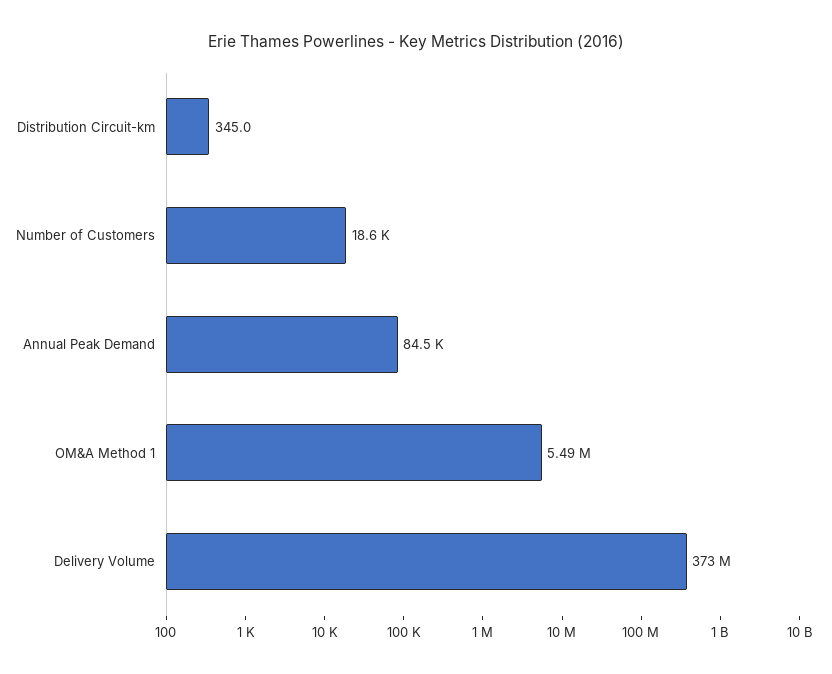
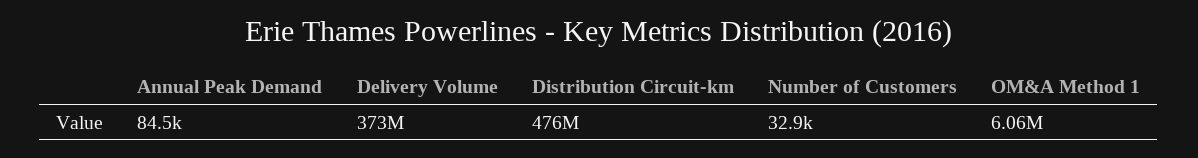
  {
-   "Distribution Circuit-km": 345,
+   "Distribution Circuit-km": 476000000,
-   "Number of Customers": 18600,
+   "Number of Customers": 32900,
    "Annual Peak Demand": 84500,
-   "OM&A Method 1": 5490000,
+   "OM&A Method 1": 6060000,
    "Delivery Volume": 373000000
  }

